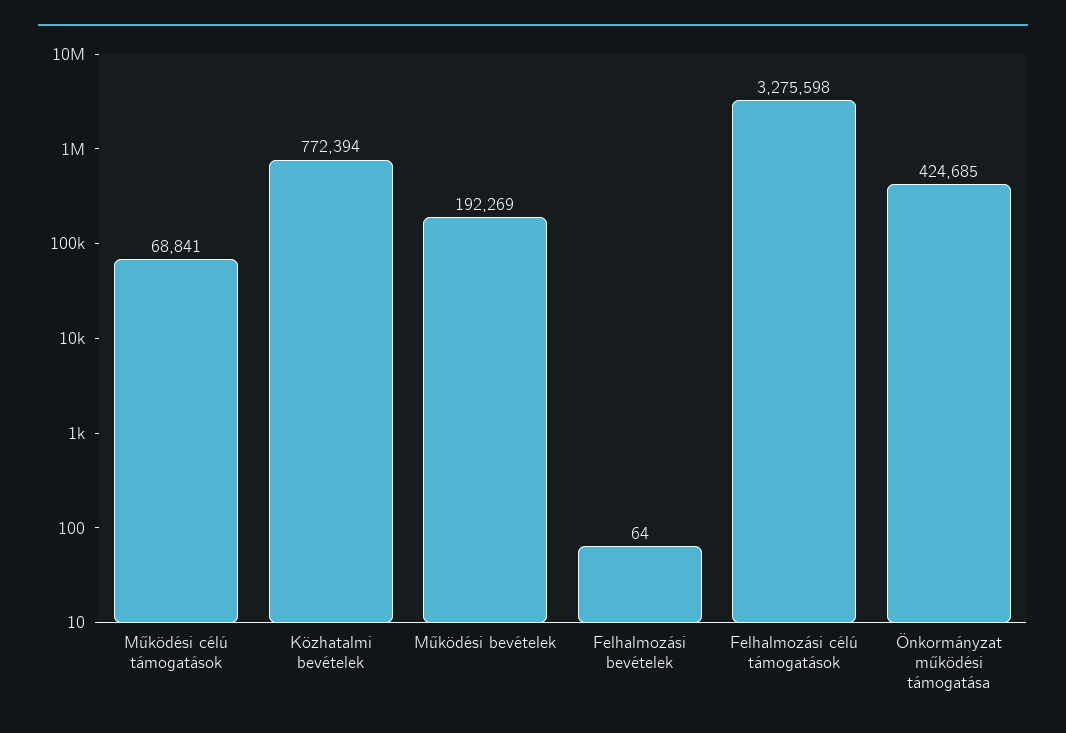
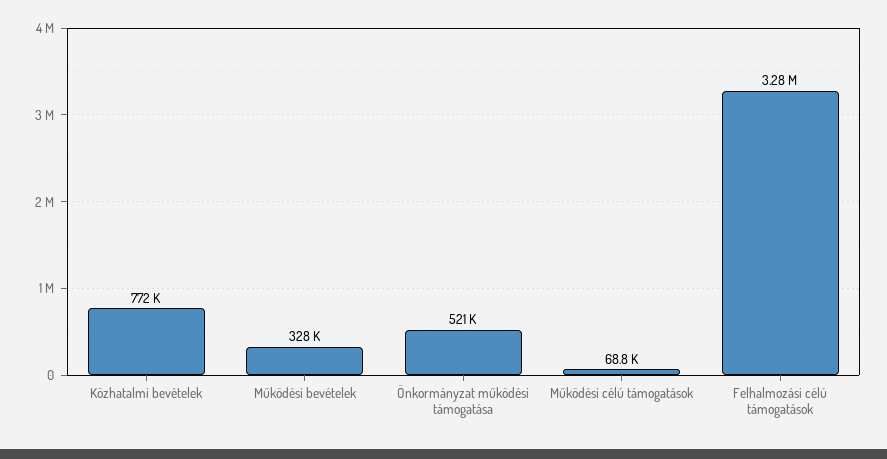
  {
    "Működési célú támogatások": 68841,
    "Közhatalmi bevételek": 772394,
-   "Működési bevételek": 192269,
+   "Működési bevételek": 328000,
-   "Felhalmozási bevételek": 64,
    "Felhalmozási célú támogatások": 3275598,
-   "Önkormányzat működési támogatása": 424685
+   "Önkormányzat működési támogatása": 521000
  }

